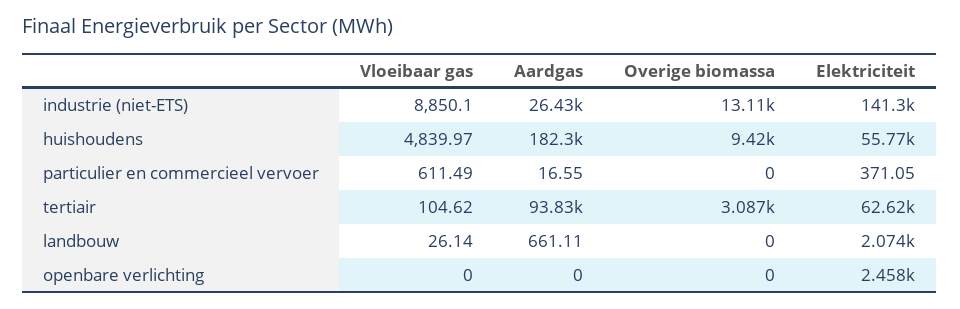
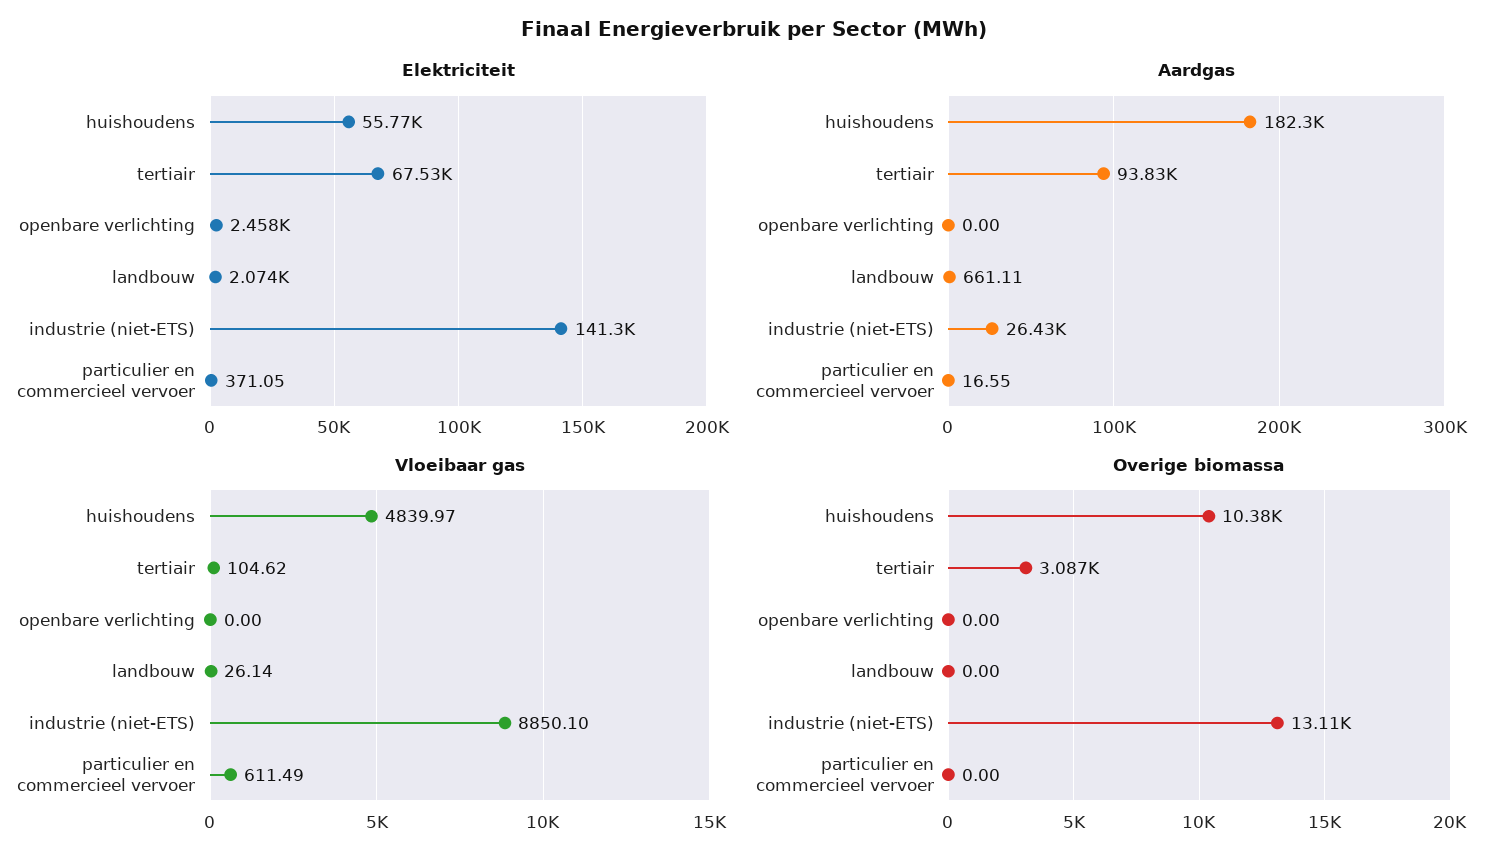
  {
    "Vloeibaar gas": {
      "industrie (niet-ETS)": 8850.1,
      "huishoudens": 4839.97,
      "particulier en commercieel vervoer": 611.49,
      "tertiair": 104.62,
      "landbouw": 26.14,
      "openbare verlichting": 0
    },
    "Aardgas": {
      "industrie (niet-ETS)": 26430,
      "huishoudens": 182300,
      "particulier en commercieel vervoer": 16.55,
      "tertiair": 93830,
      "landbouw": 661.11,
      "openbare verlichting": 0
    },
    "Overige biomassa": {
      "industrie (niet-ETS)": 13110,
-     "huishoudens": 9420,
+     "huishoudens": 10380,
      "particulier en commercieel vervoer": 0,
      "tertiair": 3087,
      "landbouw": 0,
      "openbare verlichting": 0
    },
    "Elektriciteit": {
      "industrie (niet-ETS)": 141300,
      "huishoudens": 55770,
      "particulier en commercieel vervoer": 371.05,
-     "tertiair": 62620,
+     "tertiair": 67530,
      "landbouw": 2074,
      "openbare verlichting": 2458
    }
  }

